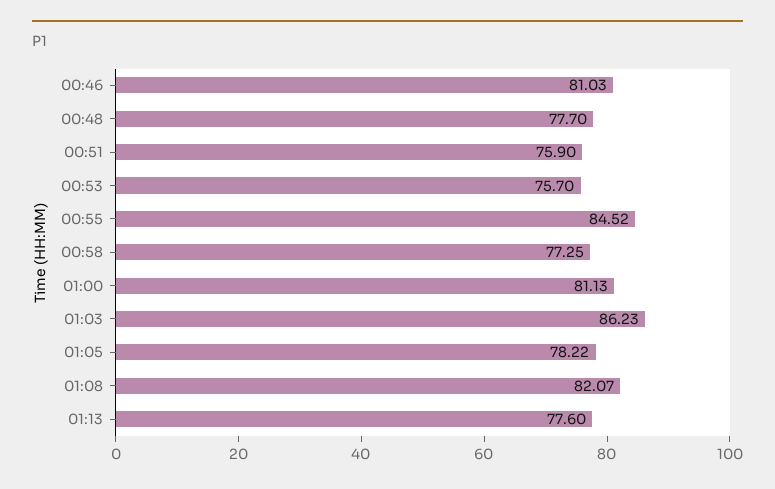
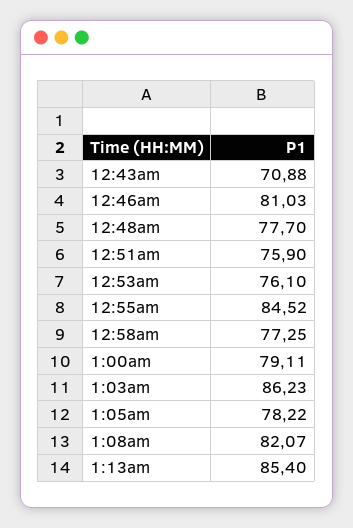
  {
    "00:46": 81.03,
    "00:48": 77.7,
    "00:51": 75.9,
-   "00:53": 75.7,
+   "00:53": 76.1,
    "00:55": 84.52,
    "00:58": 77.25,
-   "01:00": 81.13,
+   "01:00": 79.11,
    "01:03": 86.23,
    "01:05": 78.22,
    "01:08": 82.07,
-   "01:13": 77.6
+   "01:13": 85.4,
+   "12:43am": 70.88
  }

